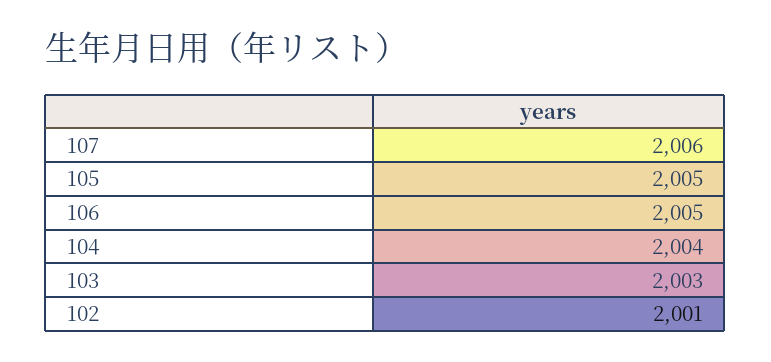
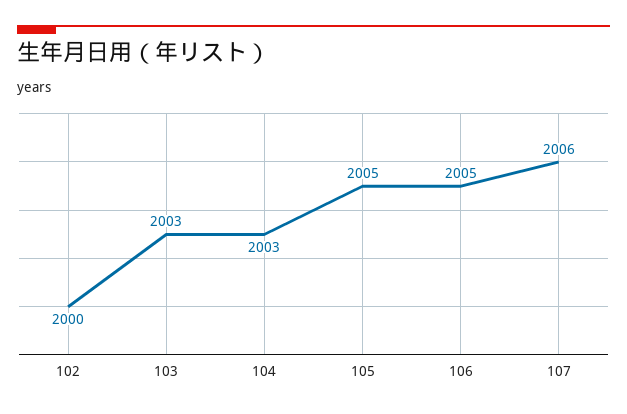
  {
    "107": 2006,
    "105": 2005,
    "106": 2005,
-   "104": 2004,
+   "104": 2003,
    "103": 2003,
-   "102": 2001
+   "102": 2000
  }

